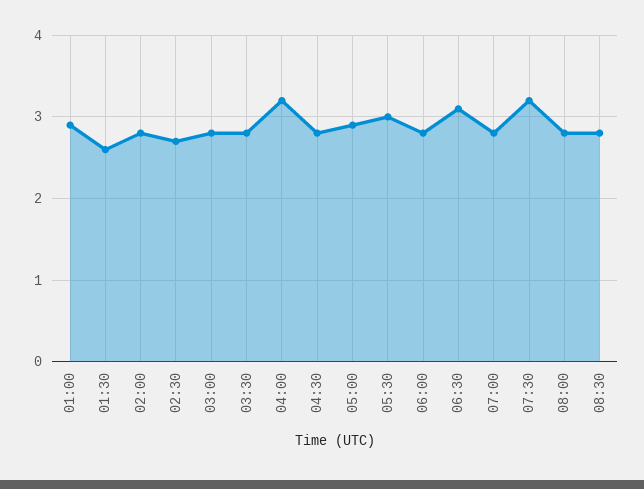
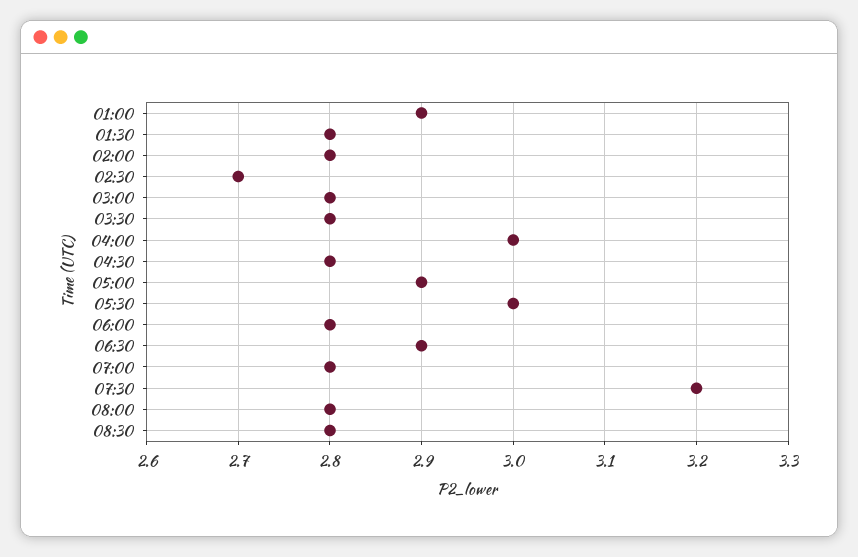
  {
    "01:00": 2.9,
-   "01:30": 2.6,
+   "01:30": 2.8,
    "02:00": 2.8,
    "02:30": 2.7,
    "03:00": 2.8,
    "03:30": 2.8,
-   "04:00": 3.2,
+   "04:00": 3,
    "04:30": 2.8,
    "05:00": 2.9,
    "05:30": 3,
    "06:00": 2.8,
-   "06:30": 3.1,
+   "06:30": 2.9,
    "07:00": 2.8,
    "07:30": 3.2,
    "08:00": 2.8,
    "08:30": 2.8
  }

